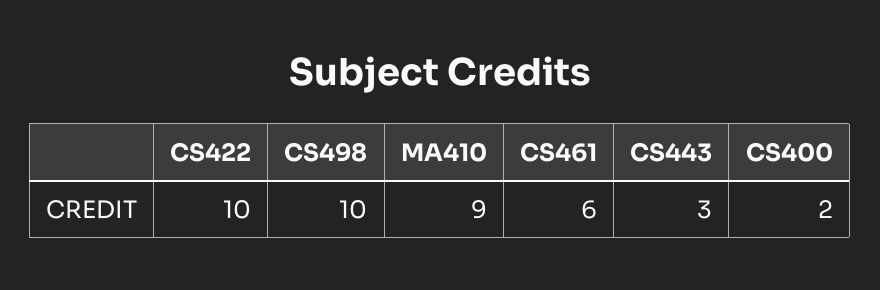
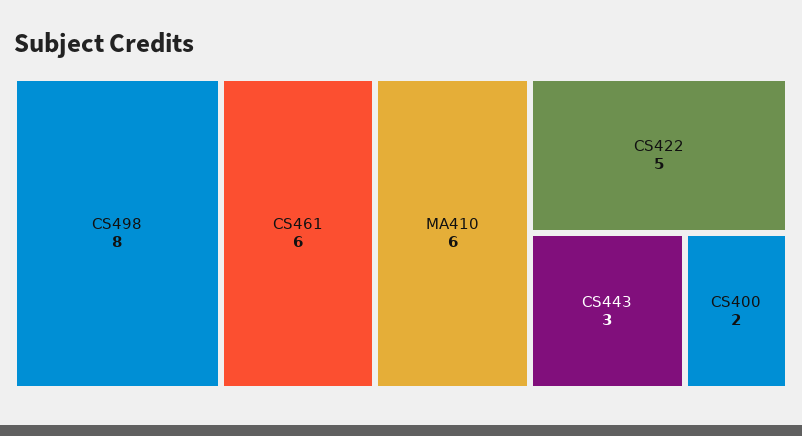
  {
-   "CS422": 10,
+   "CS422": 5,
-   "CS498": 10,
+   "CS498": 8,
-   "MA410": 9,
+   "MA410": 6,
    "CS461": 6,
    "CS443": 3,
    "CS400": 2
  }

